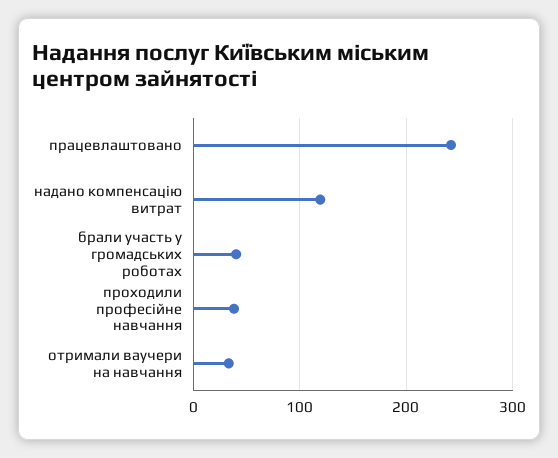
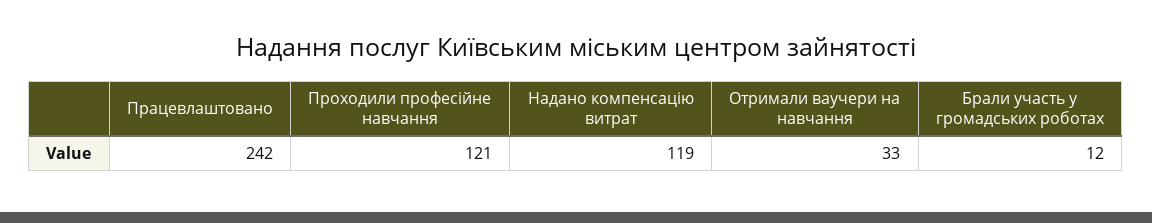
  {
    "працевлаштовано": 242,
    "надано компенсацію витрат": 119,
-   "брали участь у громадських роботах": 40,
+   "брали участь у громадських роботах": 12,
-   "проходили професійне навчання": 40,
+   "проходили професійне навчання": 121,
    "отримали ваучери на навчання": 33
  }

